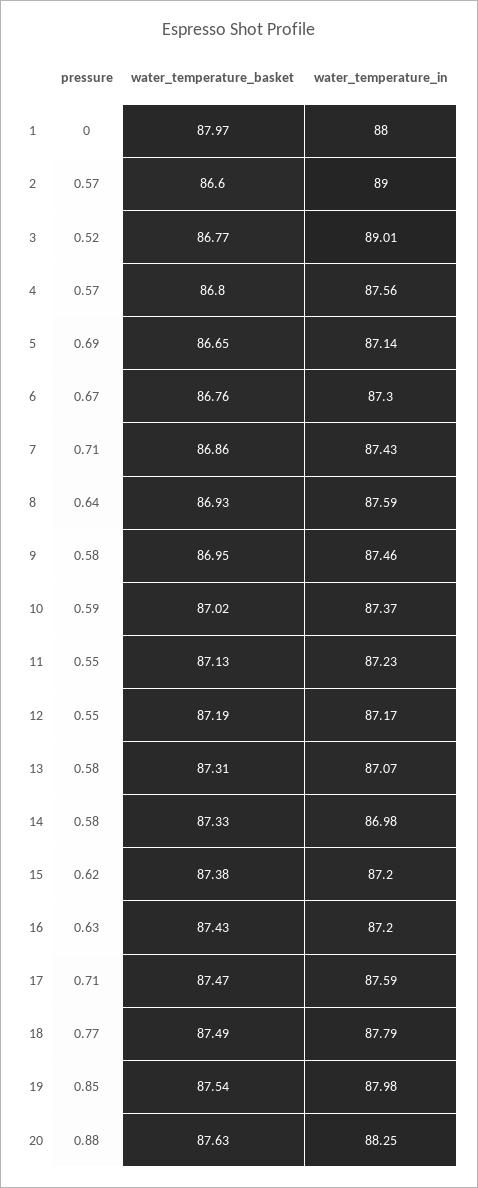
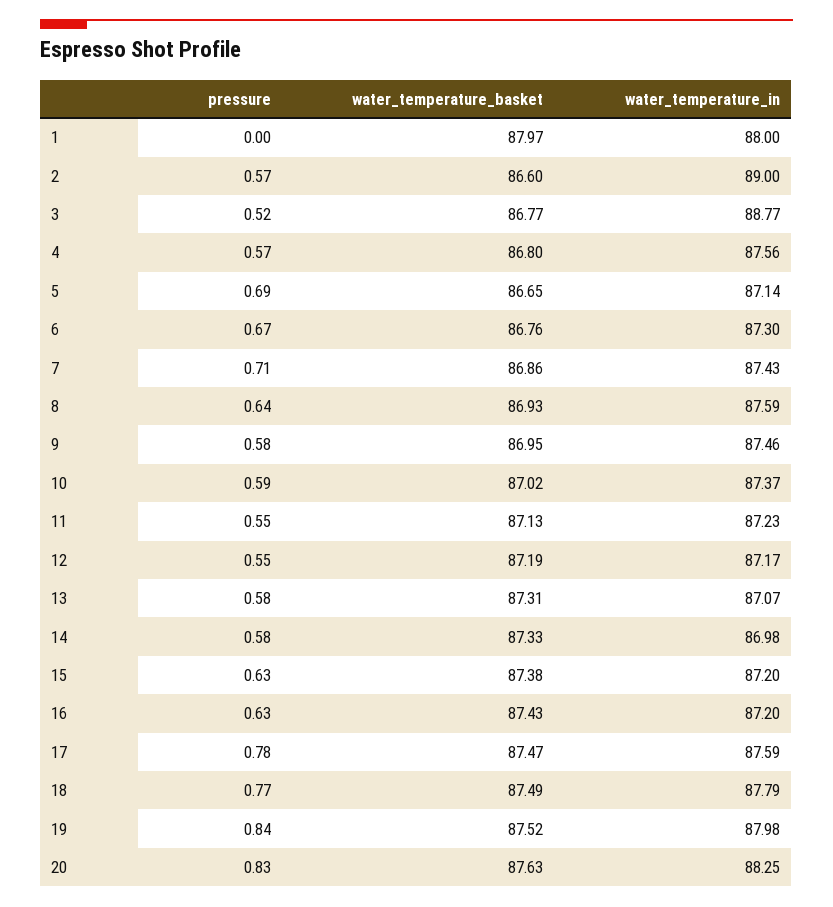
  {
    "pressure": {
      "1": 0,
      "2": 0.57,
      "3": 0.52,
      "4": 0.57,
      "5": 0.69,
      "6": 0.67,
      "7": 0.71,
      "8": 0.64,
      "9": 0.58,
      "10": 0.59,
      "11": 0.55,
      "12": 0.55,
      "13": 0.58,
      "14": 0.58,
-     "15": 0.62,
+     "15": 0.63,
      "16": 0.63,
-     "17": 0.71,
+     "17": 0.78,
      "18": 0.77,
-     "19": 0.85,
+     "19": 0.84,
-     "20": 0.88
+     "20": 0.83
    },
    "water_temperature_basket": {
      "1": 87.97,
      "2": 86.6,
      "3": 86.77,
      "4": 86.8,
      "5": 86.65,
      "6": 86.76,
      "7": 86.86,
      "8": 86.93,
      "9": 86.95,
      "10": 87.02,
      "11": 87.13,
      "12": 87.19,
      "13": 87.31,
      "14": 87.33,
      "15": 87.38,
      "16": 87.43,
      "17": 87.47,
      "18": 87.49,
-     "19": 87.54,
+     "19": 87.52,
      "20": 87.63
    },
    "water_temperature_in": {
      "1": 88,
      "2": 89,
-     "3": 89.01,
+     "3": 88.77,
      "4": 87.56,
      "5": 87.14,
      "6": 87.3,
      "7": 87.43,
      "8": 87.59,
      "9": 87.46,
      "10": 87.37,
      "11": 87.23,
      "12": 87.17,
      "13": 87.07,
      "14": 86.98,
      "15": 87.2,
      "16": 87.2,
      "17": 87.59,
      "18": 87.79,
      "19": 87.98,
      "20": 88.25
    }
  }

